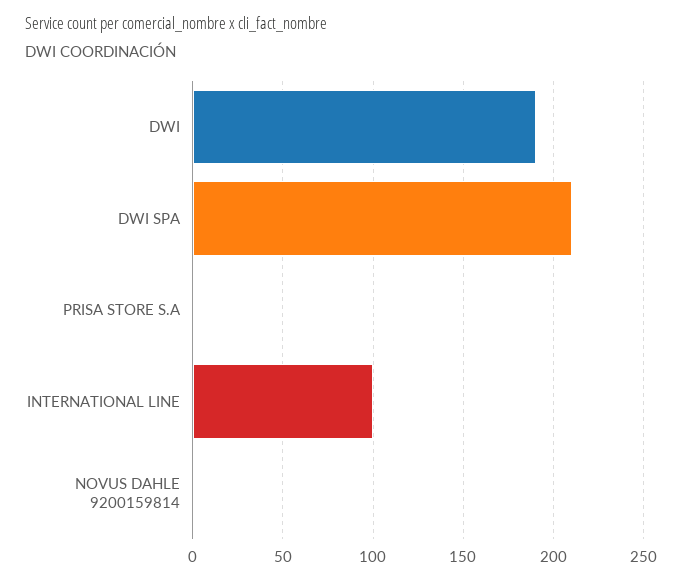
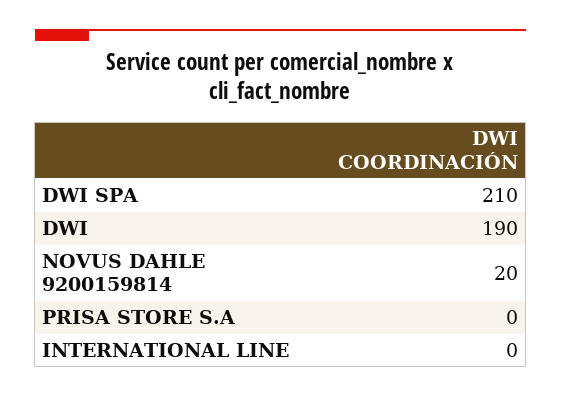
  {
    "DWI": 190,
    "DWI SPA": 210,
    "PRISA STORE S.A": 0,
-   "INTERNATIONAL LINE": 100,
+   "INTERNATIONAL LINE": 0,
-   "NOVUS DAHLE 9200159814": 0
+   "NOVUS DAHLE 9200159814": 20
  }

